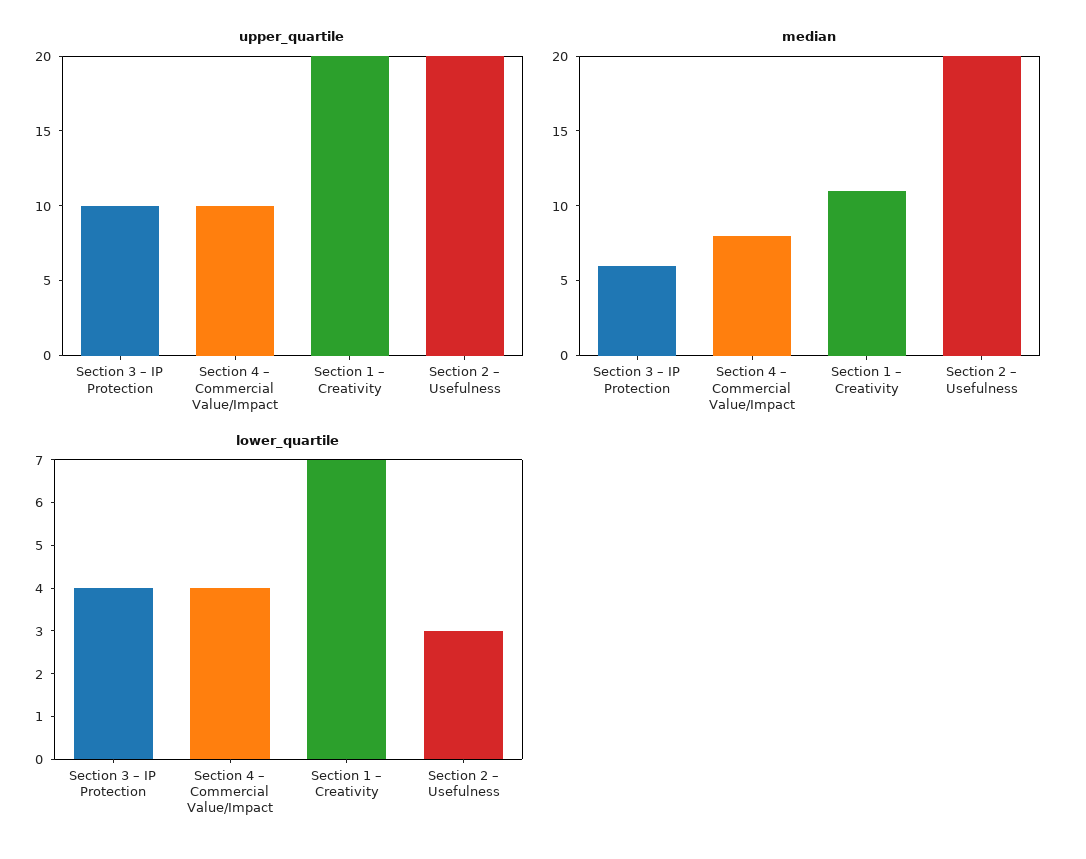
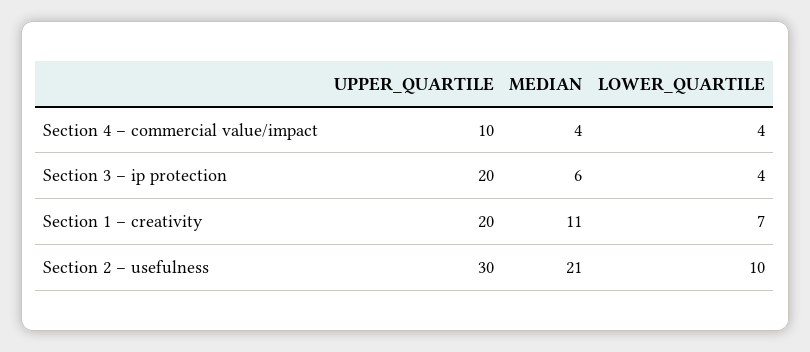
  {
    "upper_quartile": {
-     "Section 3 – IP Protection": 10,
+     "Section 3 – IP Protection": 20,
      "Section 4 – Commercial Value/Impact": 10,
      "Section 1 – Creativity": 20,
-     "Section 2 – Usefulness": 20
+     "Section 2 – Usefulness": 30
    },
    "median": {
      "Section 3 – IP Protection": 6,
-     "Section 4 – Commercial Value/Impact": 8,
+     "Section 4 – Commercial Value/Impact": 4,
      "Section 1 – Creativity": 11,
-     "Section 2 – Usefulness": 20
+     "Section 2 – Usefulness": 21
    },
    "lower_quartile": {
      "Section 3 – IP Protection": 4,
      "Section 4 – Commercial Value/Impact": 4,
      "Section 1 – Creativity": 7,
-     "Section 2 – Usefulness": 3
+     "Section 2 – Usefulness": 10
    }
  }

